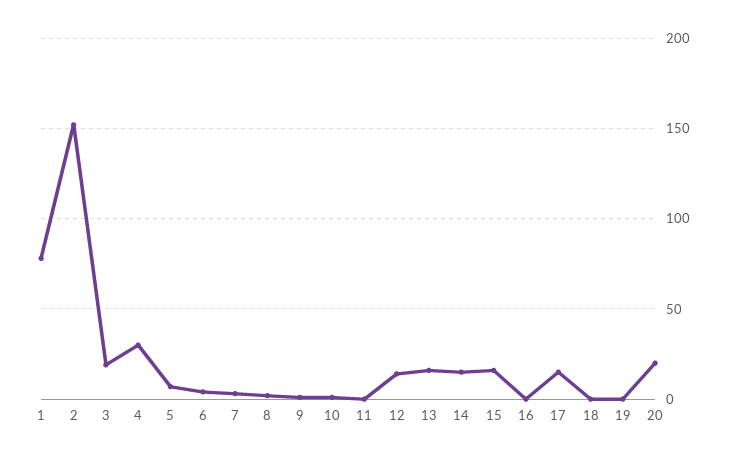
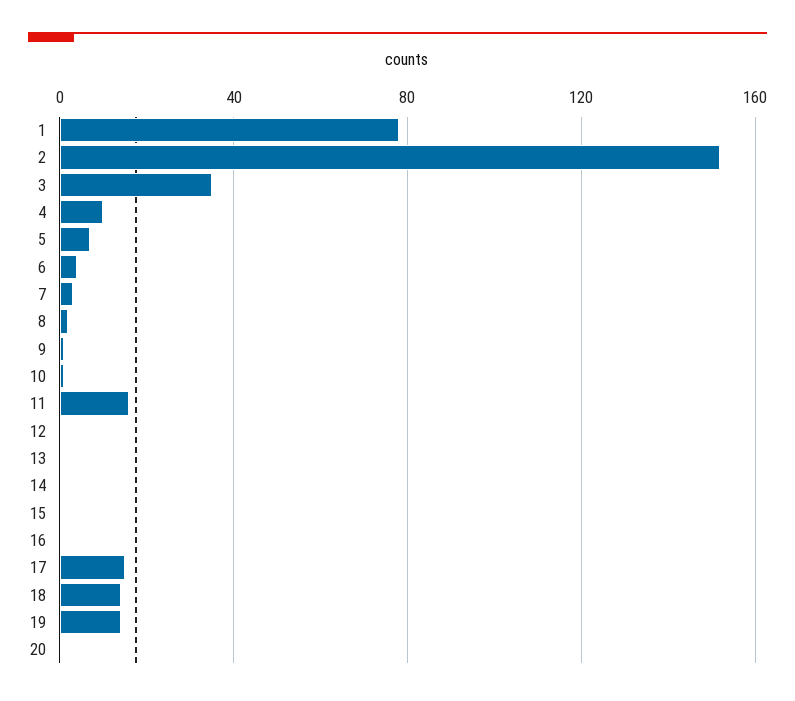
  {
    "1": 80,
    "2": 150,
-   "3": 20,
+   "3": 35,
-   "4": 30,
+   "4": 10,
    "5": 5,
    "6": 5,
    "7": 5,
    "8": 0,
    "9": 0,
    "10": 0,
-   "11": 0,
+   "11": 15,
-   "12": 15,
+   "12": 0,
-   "13": 15,
+   "13": 0,
-   "14": 15,
+   "14": 0,
-   "15": 15,
+   "15": 0,
    "16": 0,
    "17": 15,
-   "18": 0,
+   "18": 15,
-   "19": 0,
+   "19": 15,
-   "20": 20
+   "20": 0
  }

